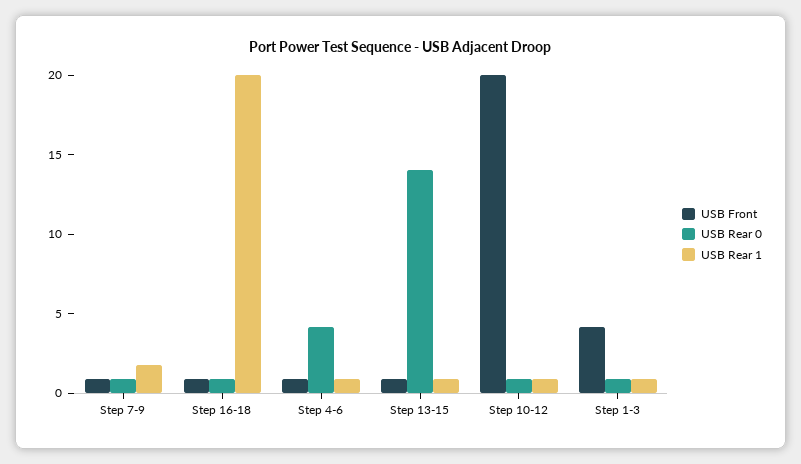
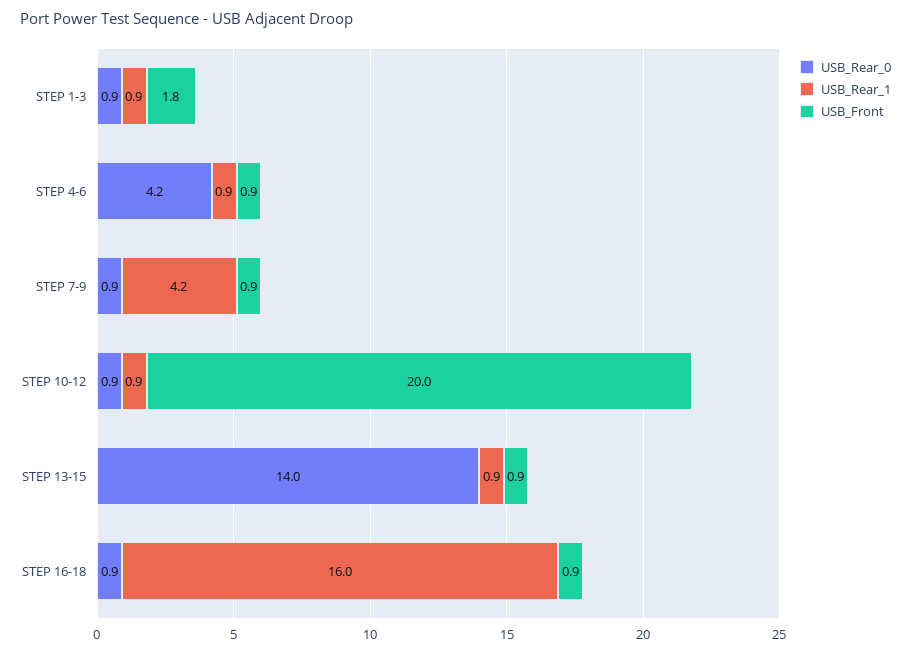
  {
    "USB Front": {
      "Step 7-9": 0.9,
      "Step 16-18": 0.9,
      "Step 4-6": 0.9,
      "Step 13-15": 0.9,
      "Step 10-12": 20,
-     "Step 1-3": 4
+     "Step 1-3": 1.8
    },
    "USB Rear 0": {
      "Step 7-9": 0.9,
      "Step 16-18": 0.9,
      "Step 4-6": 4.2,
      "Step 13-15": 14,
      "Step 10-12": 0.9,
      "Step 1-3": 0.9
    },
    "USB Rear 1": {
-     "Step 7-9": 2,
+     "Step 7-9": 4.2,
-     "Step 16-18": 20,
+     "Step 16-18": 16,
      "Step 4-6": 0.9,
      "Step 13-15": 0.9,
      "Step 10-12": 0.9,
      "Step 1-3": 0.9
    }
  }

